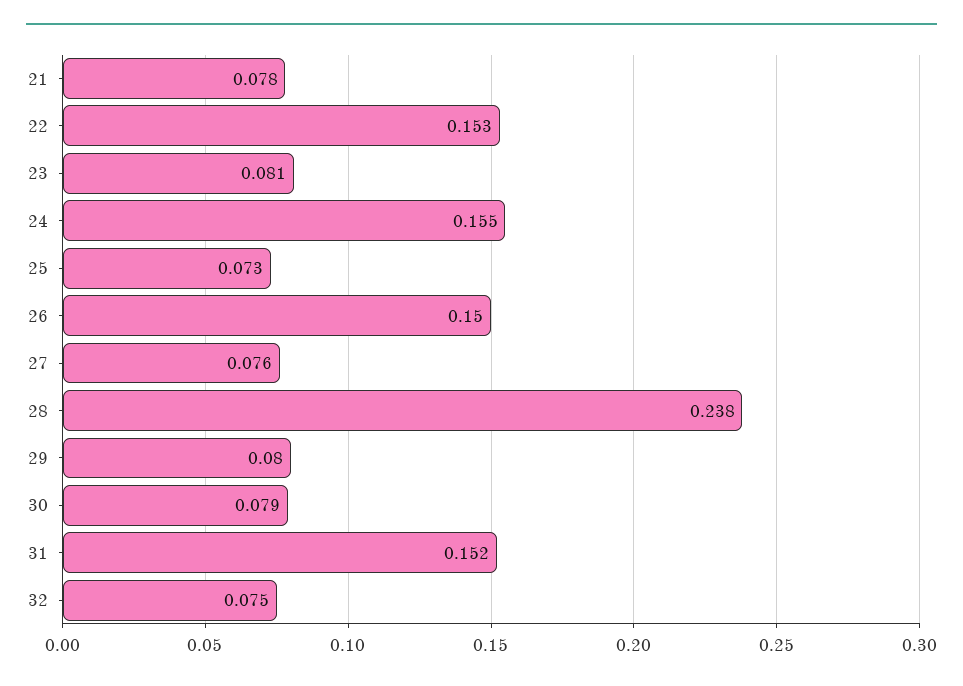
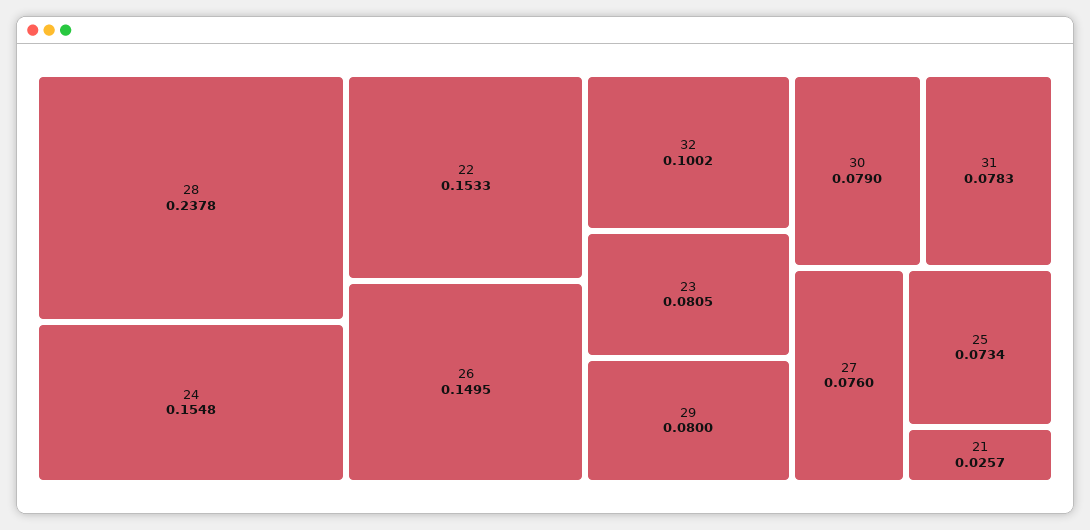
  {
-   "21": 0.078,
+   "21": 0.0257,
    "22": 0.1533,
    "23": 0.0805,
    "24": 0.1548,
    "25": 0.0734,
    "26": 0.1495,
    "27": 0.076,
    "28": 0.2378,
    "29": 0.08,
    "30": 0.079,
-   "31": 0.152,
+   "31": 0.0783,
-   "32": 0.075
+   "32": 0.1002
  }

